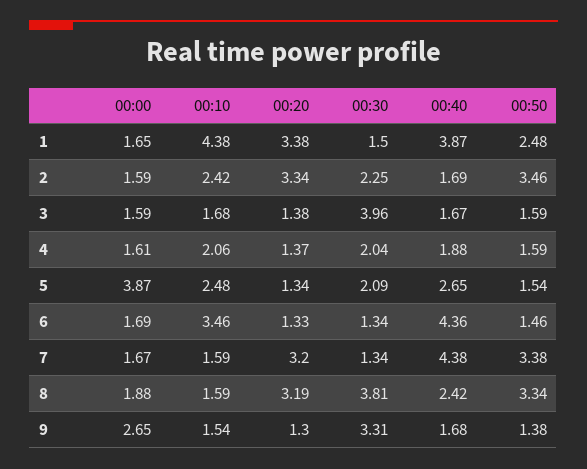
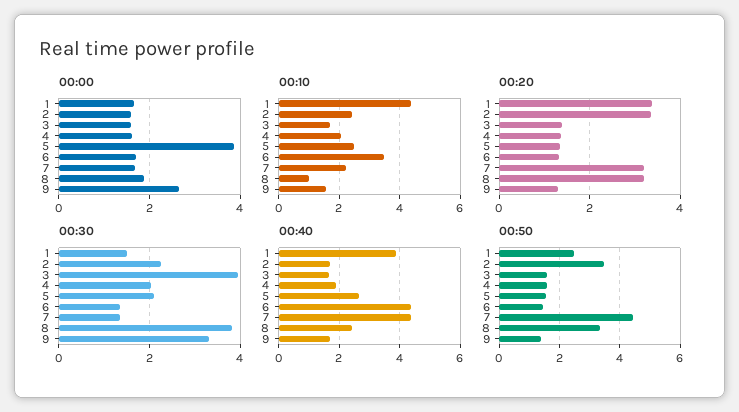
  {
    "00:00": {
      "1": 1.65,
      "2": 1.59,
      "3": 1.59,
      "4": 1.61,
      "5": 3.87,
      "6": 1.69,
      "7": 1.67,
      "8": 1.88,
      "9": 2.65
    },
    "00:10": {
      "1": 4.38,
      "2": 2.42,
      "3": 1.68,
      "4": 2.06,
      "5": 2.48,
      "6": 3.46,
-     "7": 1.59,
+     "7": 2.2,
-     "8": 1.59,
+     "8": 1,
      "9": 1.54
    },
    "00:20": {
      "1": 3.38,
      "2": 3.34,
      "3": 1.38,
      "4": 1.37,
      "5": 1.34,
      "6": 1.33,
      "7": 3.2,
      "8": 3.19,
      "9": 1.3
    },
    "00:30": {
      "1": 1.5,
      "2": 2.25,
      "3": 3.96,
      "4": 2.04,
      "5": 2.09,
      "6": 1.34,
      "7": 1.34,
      "8": 3.81,
      "9": 3.31
    },
    "00:40": {
      "1": 3.87,
      "2": 1.69,
      "3": 1.67,
      "4": 1.88,
      "5": 2.65,
      "6": 4.36,
      "7": 4.38,
      "8": 2.42,
      "9": 1.68
    },
    "00:50": {
      "1": 2.48,
      "2": 3.46,
      "3": 1.59,
      "4": 1.59,
      "5": 1.54,
      "6": 1.46,
-     "7": 3.38,
+     "7": 4.4,
      "8": 3.34,
      "9": 1.38
    }
  }

